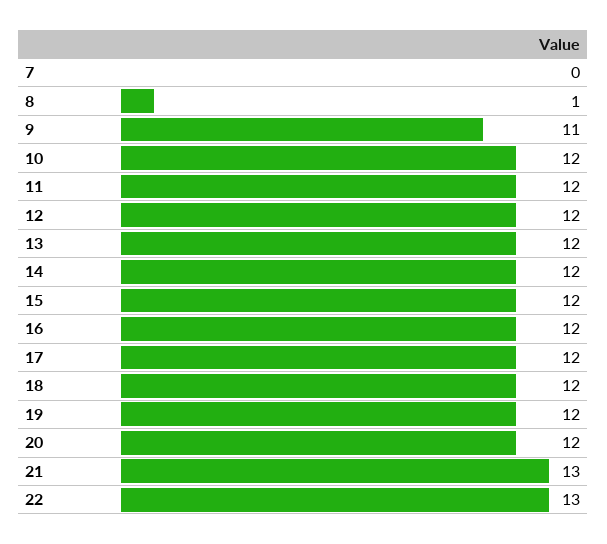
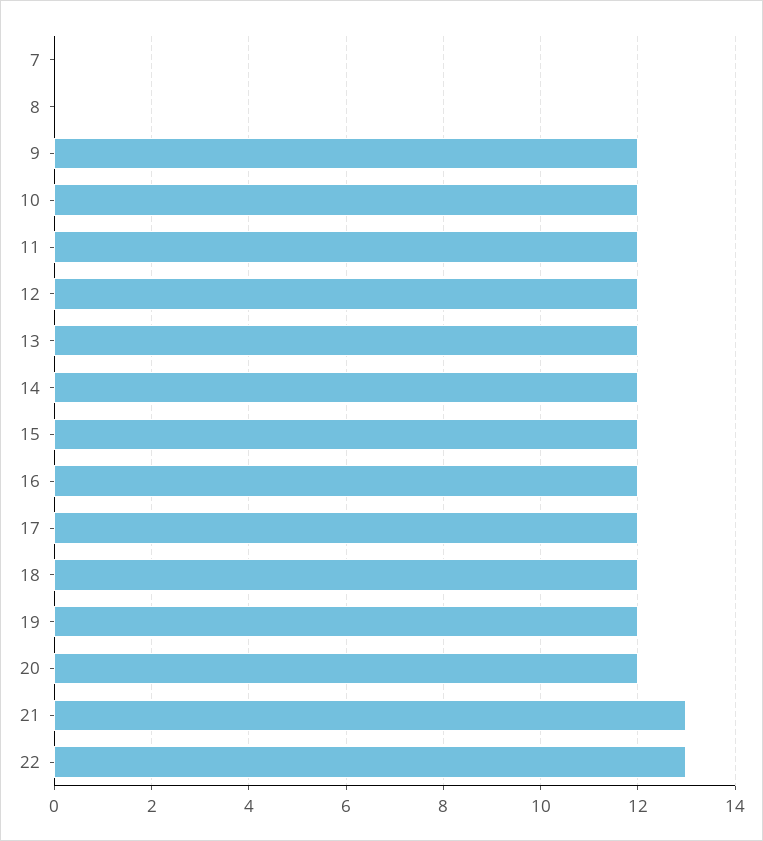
  {
    "7": 0,
-   "8": 1,
+   "8": 0,
-   "9": 11,
+   "9": 12,
    "10": 12,
    "11": 12,
    "12": 12,
    "13": 12,
    "14": 12,
    "15": 12,
    "16": 12,
    "17": 12,
    "18": 12,
    "19": 12,
    "20": 12,
    "21": 13,
    "22": 13
  }

